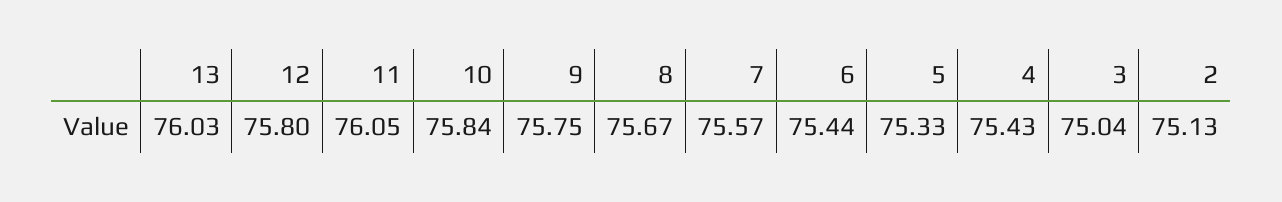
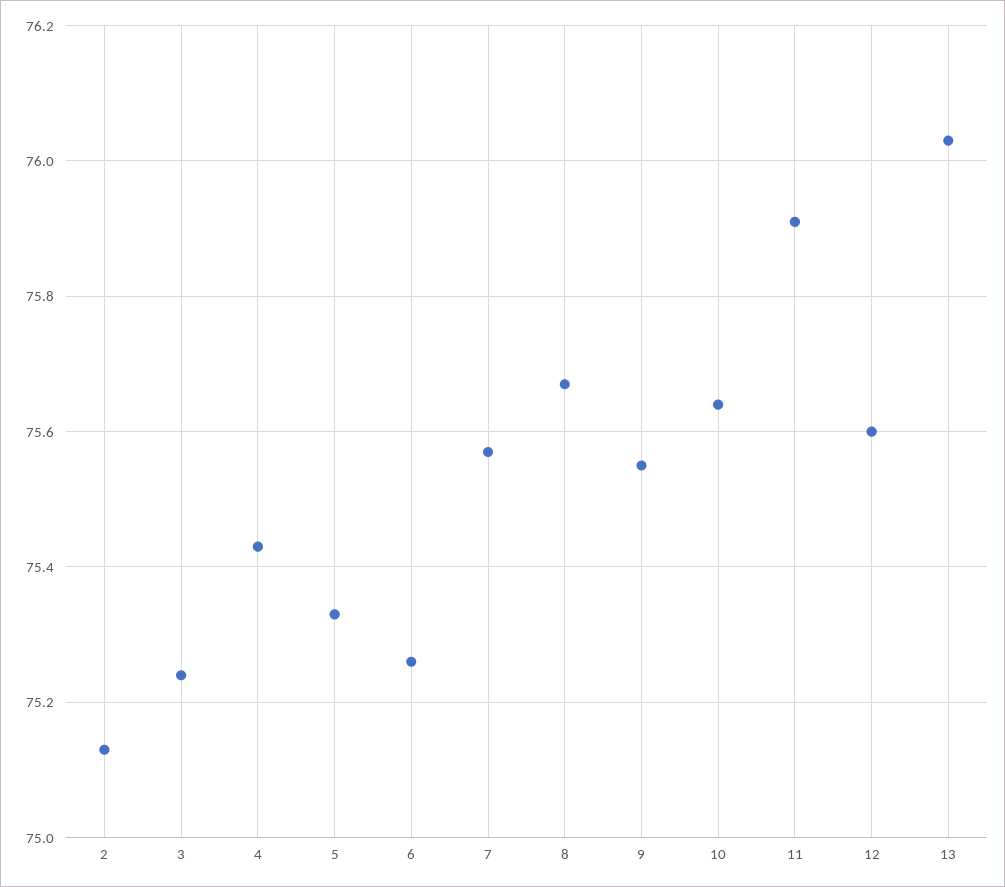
  {
    "13": 76.03,
-   "12": 75.8,
+   "12": 75.6,
-   "11": 76.05,
+   "11": 75.9,
-   "10": 75.84,
+   "10": 75.65,
-   "9": 75.75,
+   "9": 75.55,
    "8": 75.67,
    "7": 75.57,
-   "6": 75.44,
+   "6": 75.25,
    "5": 75.33,
    "4": 75.43,
-   "3": 75.04,
+   "3": 75.25,
    "2": 75.13
  }

